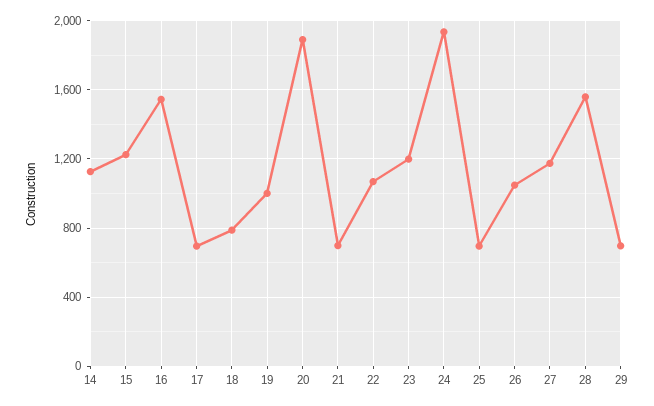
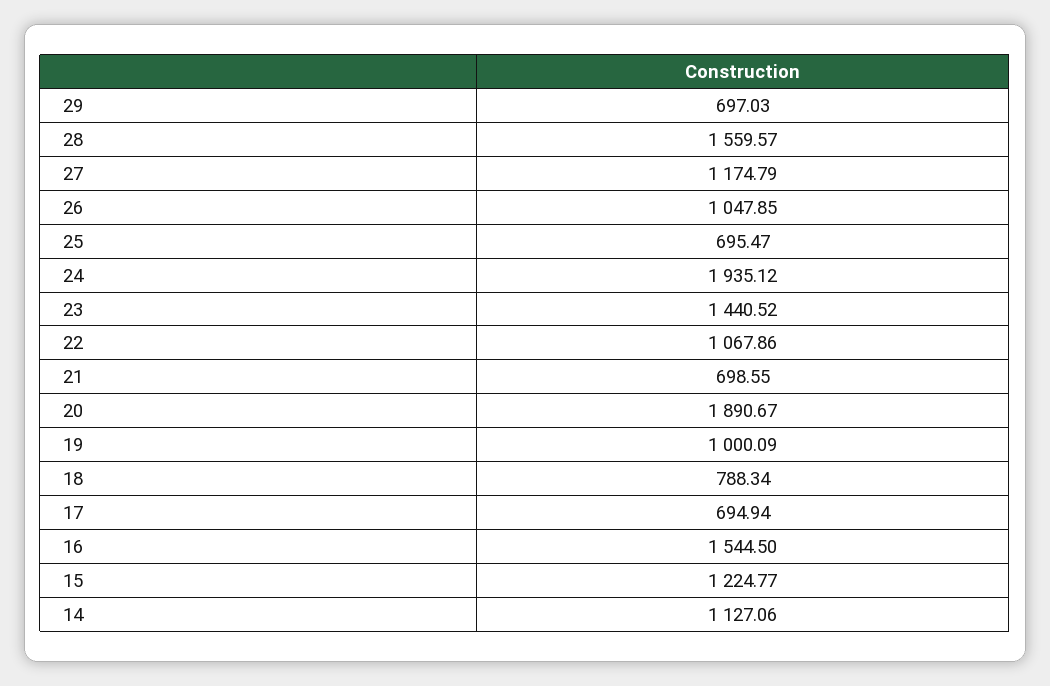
  {
    "14": 1127.06,
    "15": 1224.77,
    "16": 1544.5,
    "17": 694.94,
    "18": 788.34,
    "19": 1000.09,
    "20": 1890.67,
    "21": 698.55,
    "22": 1067.86,
-   "23": 1200,
+   "23": 1440.52,
    "24": 1935.12,
    "25": 695.47,
    "26": 1047.85,
    "27": 1174.79,
    "28": 1559.57,
    "29": 697.03
  }

